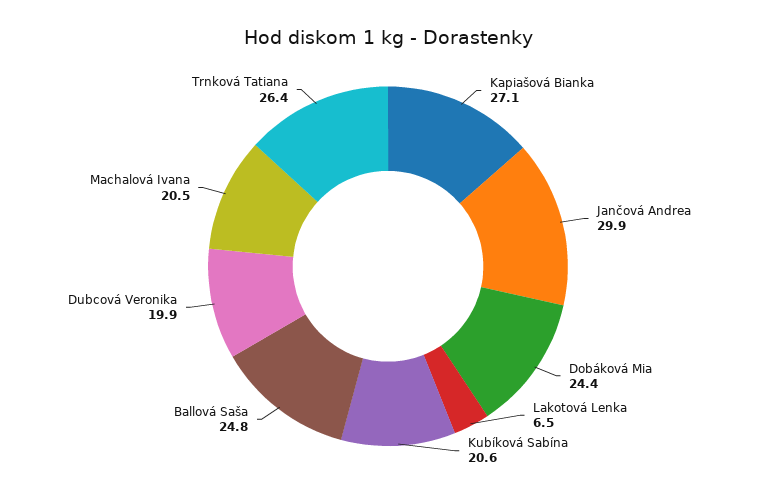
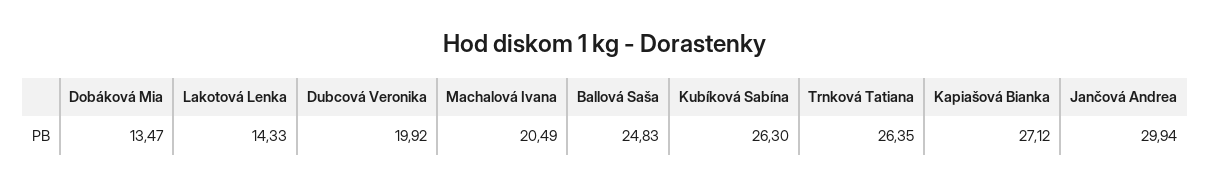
  {
    "Kapiašová Bianka": 27.12,
    "Jančová Andrea": 29.94,
-   "Dobáková Mia": 24.4,
+   "Dobáková Mia": 13.47,
-   "Lakotová Lenka": 6.5,
+   "Lakotová Lenka": 14.33,
-   "Kubíková Sabína": 20.6,
+   "Kubíková Sabína": 26.3,
    "Ballová Saša": 24.83,
    "Dubcová Veronika": 19.92,
    "Machalová Ivana": 20.49,
    "Trnková Tatiana": 26.35
  }

